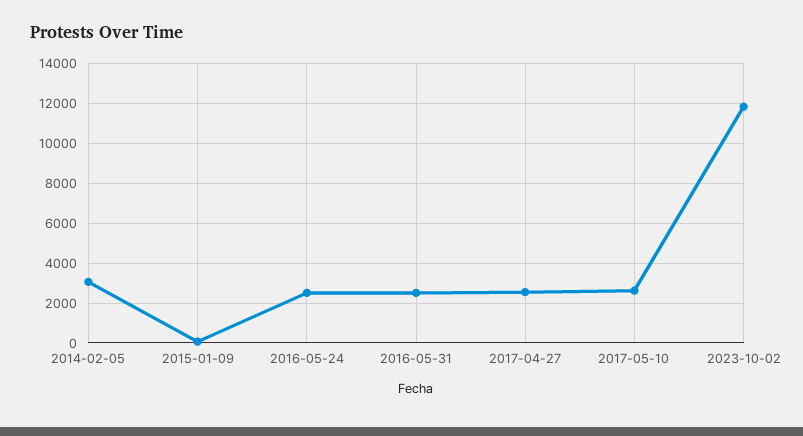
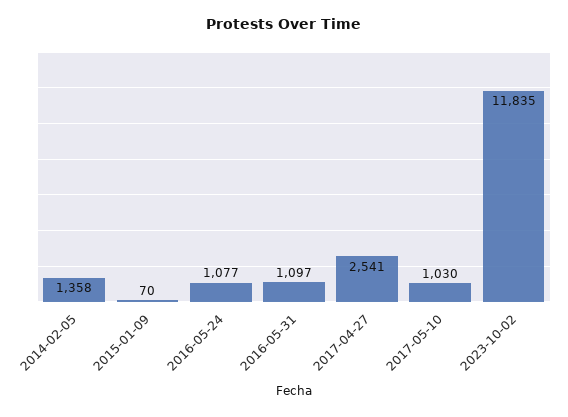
  {
-   "2014-02-05": 3000,
+   "2014-02-05": 1358,
    "2015-01-09": 70,
-   "2016-05-24": 2500,
+   "2016-05-24": 1077,
-   "2016-05-31": 2500,
+   "2016-05-31": 1097,
    "2017-04-27": 2541,
-   "2017-05-10": 2500,
+   "2017-05-10": 1030,
    "2023-10-02": 11835
  }

